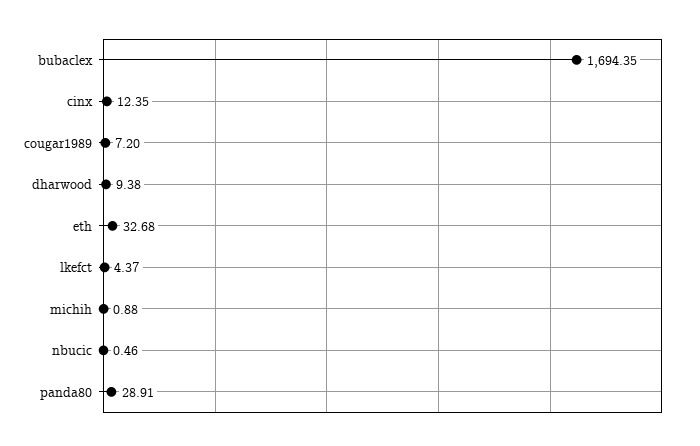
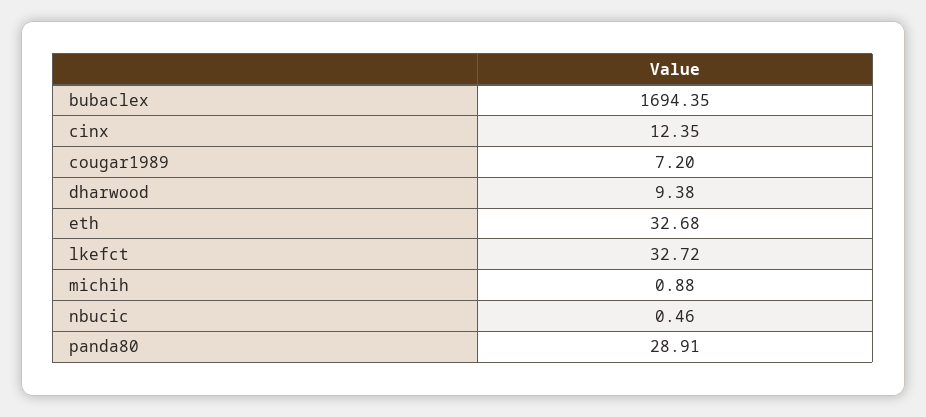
  {
    "bubaclex": 1694.35,
    "cinx": 12.35,
    "cougar1989": 7.2,
    "dharwood": 9.38,
    "eth": 32.68,
-   "lkefct": 4.37,
+   "lkefct": 32.72,
    "michih": 0.88,
    "nbucic": 0.46,
    "panda80": 28.91
  }

